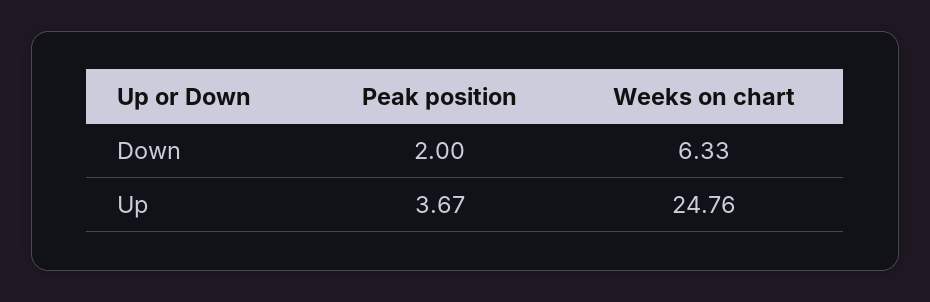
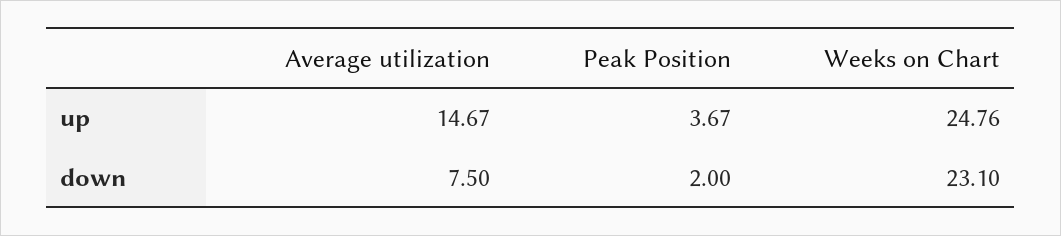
  {
    "Peak position": {
      "Down": 2,
      "Up": 3.67
    },
    "Weeks on chart": {
-     "Down": 6.33,
+     "Down": 23.1,
      "Up": 24.76
-   }
+   },
+   "Average utilization": {
+     "Up": 14.67,
+     "Down": 7.5
+   }
  }

